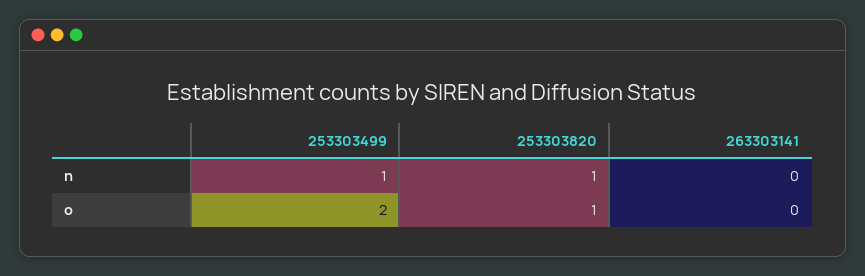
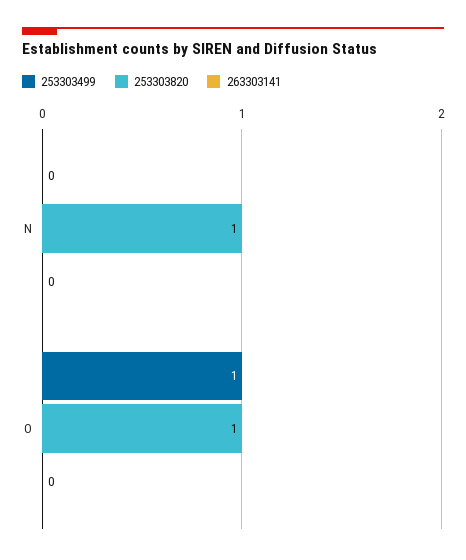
  {
    "253303499": {
-     "n": 1,
+     "n": 0,
-     "o": 2
+     "o": 1
    },
    "253303820": {
      "n": 1,
      "o": 1
    },
    "263303141": {
      "n": 0,
      "o": 0
    }
  }

